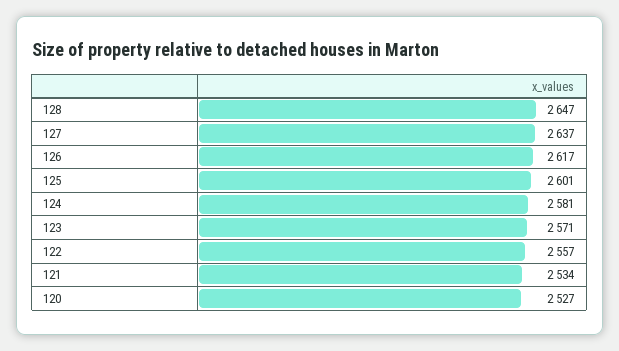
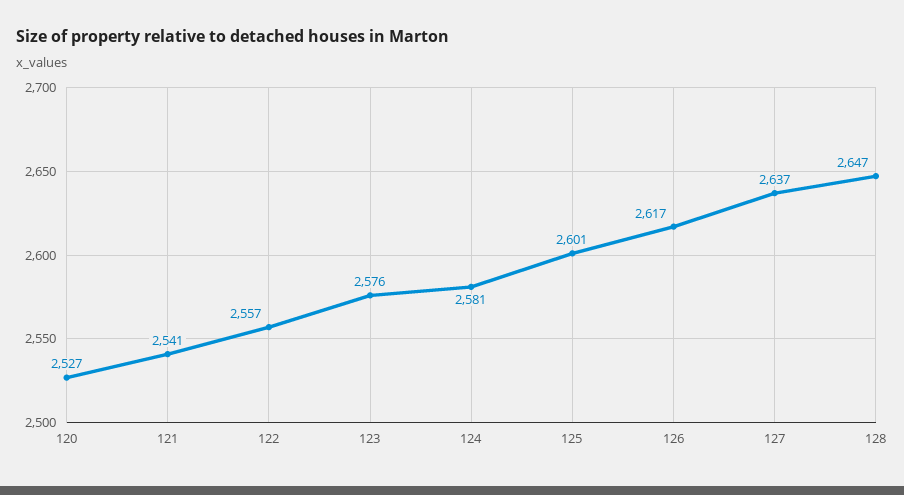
  {
    "128": 2647,
    "127": 2637,
    "126": 2617,
    "125": 2601,
    "124": 2581,
-   "123": 2571,
+   "123": 2576,
    "122": 2557,
-   "121": 2534,
+   "121": 2541,
    "120": 2527
  }

